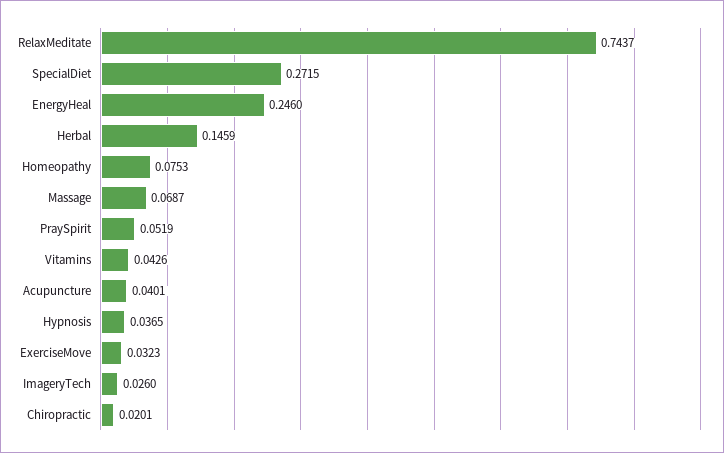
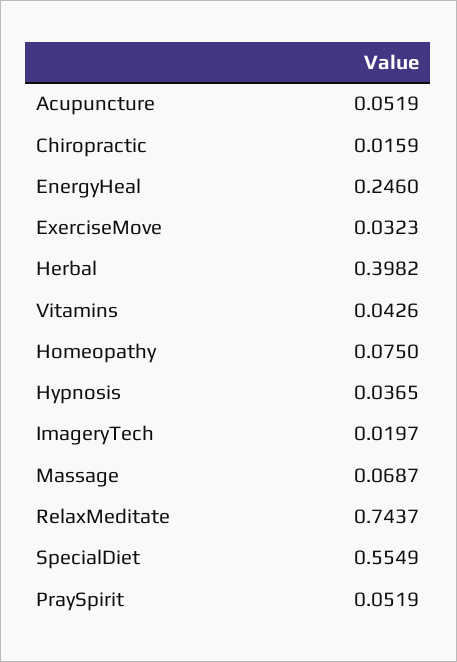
  {
    "RelaxMeditate": 0.7437,
-   "SpecialDiet": 0.2715,
+   "SpecialDiet": 0.5549,
    "EnergyHeal": 0.246,
-   "Herbal": 0.1459,
+   "Herbal": 0.3982,
-   "Homeopathy": 0.0753,
+   "Homeopathy": 0.075,
    "Massage": 0.0687,
    "PraySpirit": 0.0519,
    "Vitamins": 0.0426,
-   "Acupuncture": 0.0401,
+   "Acupuncture": 0.0519,
    "Hypnosis": 0.0365,
    "ExerciseMove": 0.0323,
-   "ImageryTech": 0.026,
+   "ImageryTech": 0.0197,
-   "Chiropractic": 0.0201
+   "Chiropractic": 0.0159
  }

